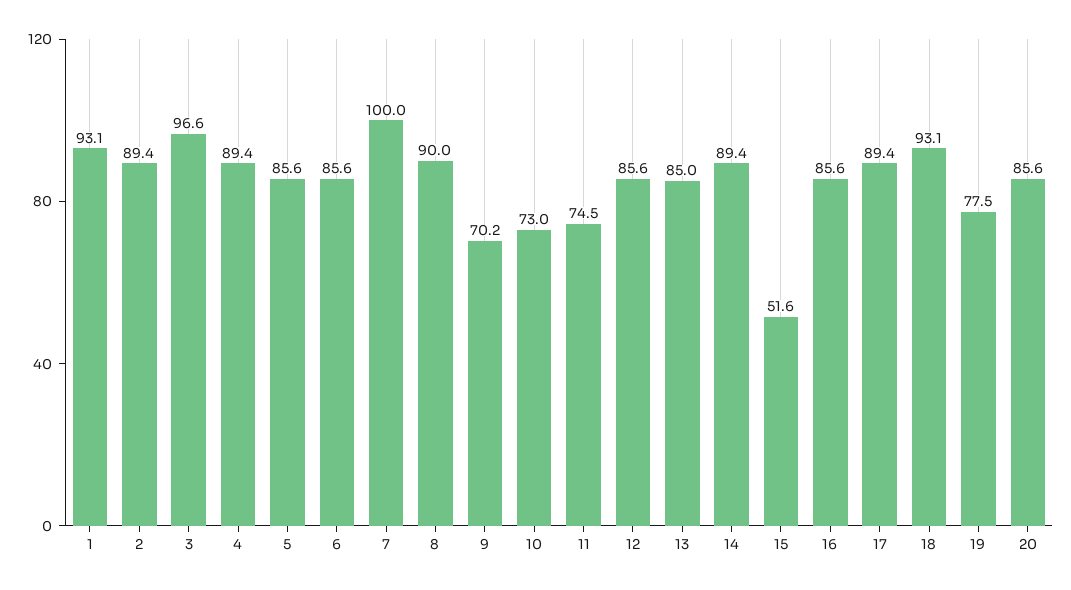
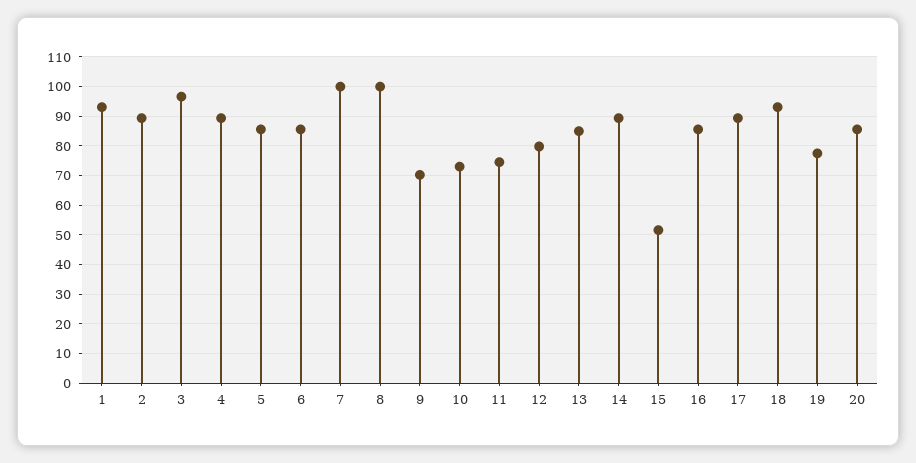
  {
    "1": 93.1,
    "2": 89.4,
    "3": 96.6,
    "4": 89.4,
    "5": 85.6,
    "6": 85.6,
    "7": 100,
-   "8": 90,
+   "8": 100,
    "9": 70.2,
    "10": 73,
    "11": 74.5,
-   "12": 85.6,
+   "12": 80,
    "13": 85,
    "14": 89.4,
    "15": 51.6,
    "16": 85.6,
    "17": 89.4,
    "18": 93.1,
    "19": 77.5,
    "20": 85.6
  }

